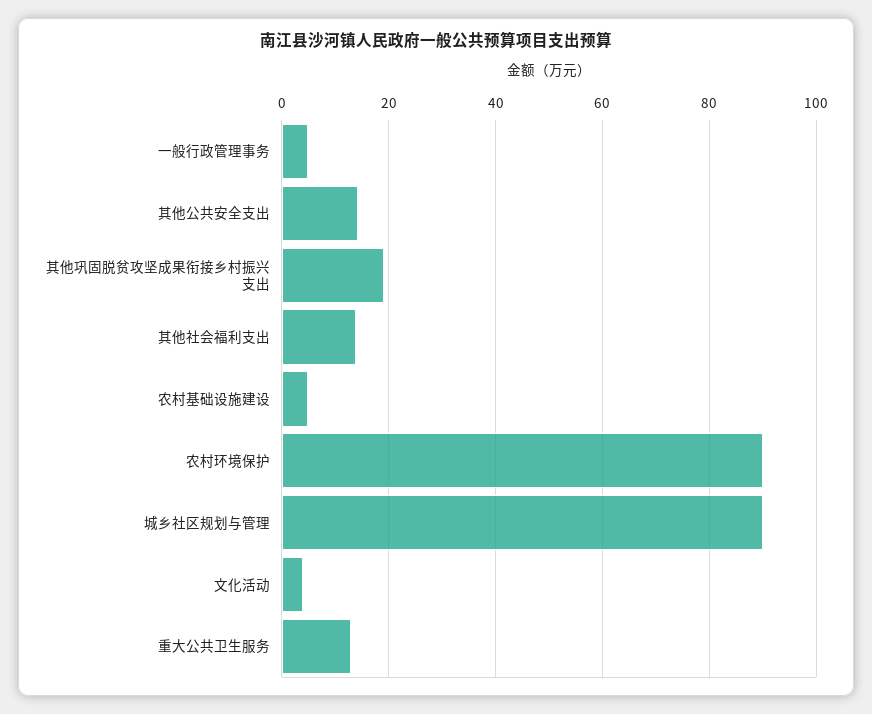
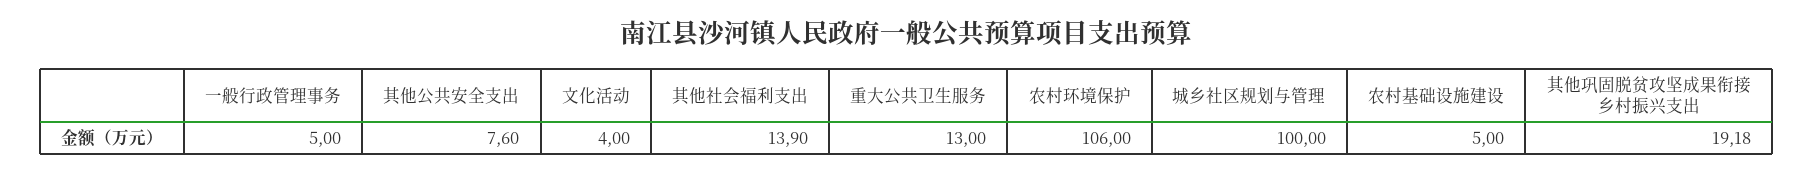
  {
    "一般行政管理事务": 5,
-   "其他公共安全支出": 14,
+   "其他公共安全支出": 7.6,
    "其他巩固脱贫攻坚成果衔接乡村振兴支出": 19.18,
    "其他社会福利支出": 13.9,
    "农村基础设施建设": 5,
-   "农村环境保护": 90,
+   "农村环境保护": 106,
-   "城乡社区规划与管理": 90,
+   "城乡社区规划与管理": 100,
    "文化活动": 4,
    "重大公共卫生服务": 13
  }

